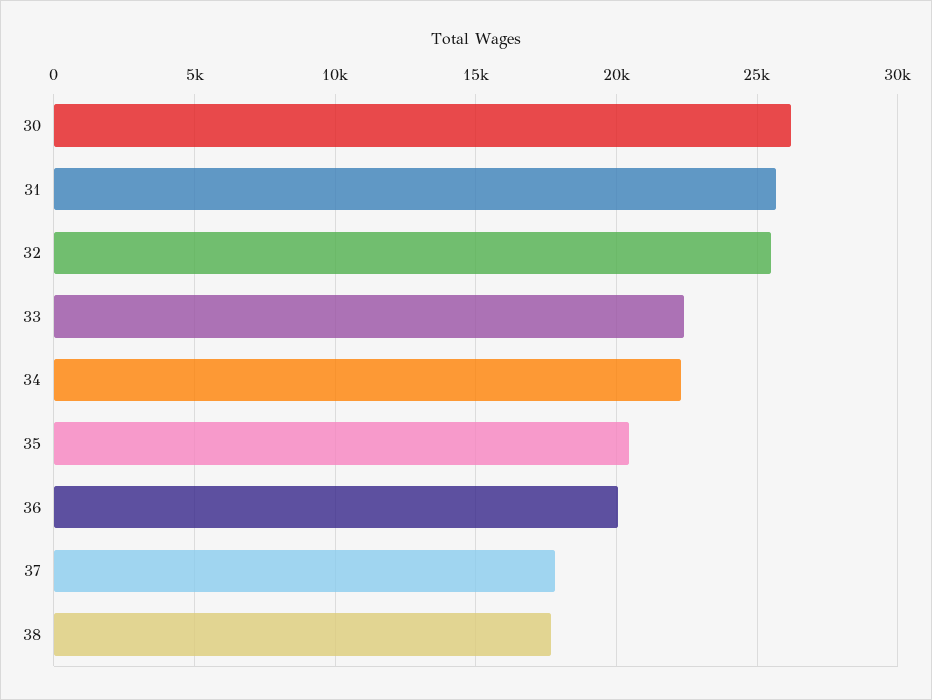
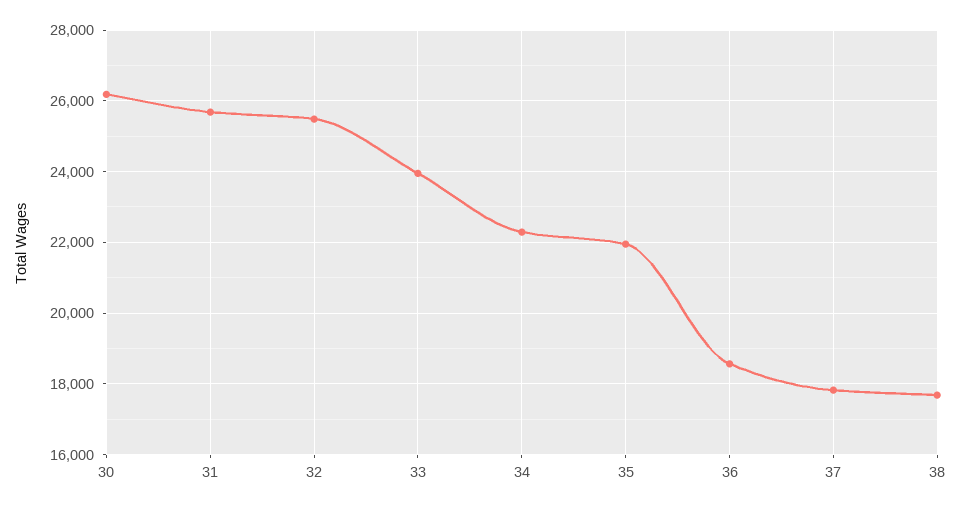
  {
    "30": 26200,
    "31": 25600,
    "32": 25400,
-   "33": 22500,
+   "33": 24000,
    "34": 22200,
-   "35": 20500,
+   "35": 22000,
-   "36": 20000,
+   "36": 18600,
    "37": 17800,
    "38": 17600
  }

